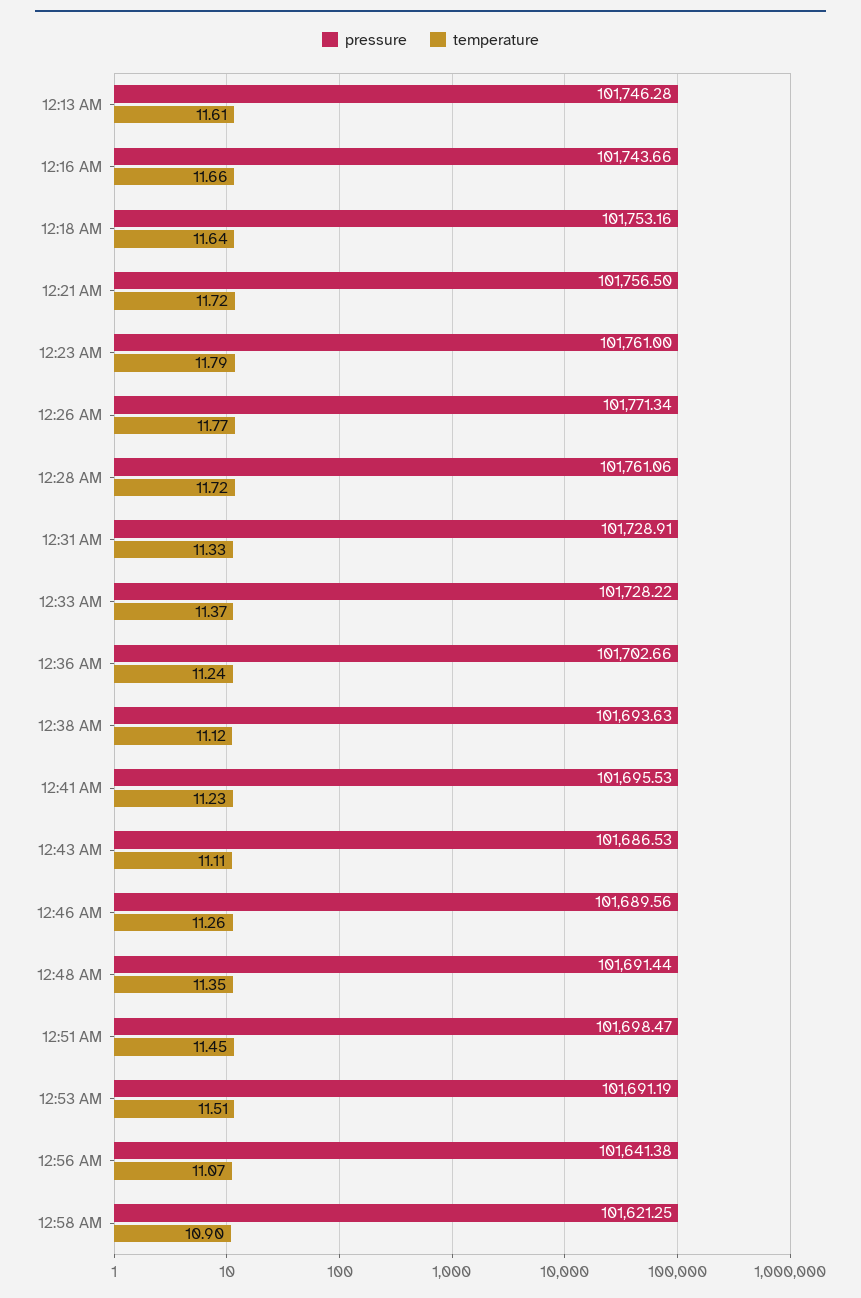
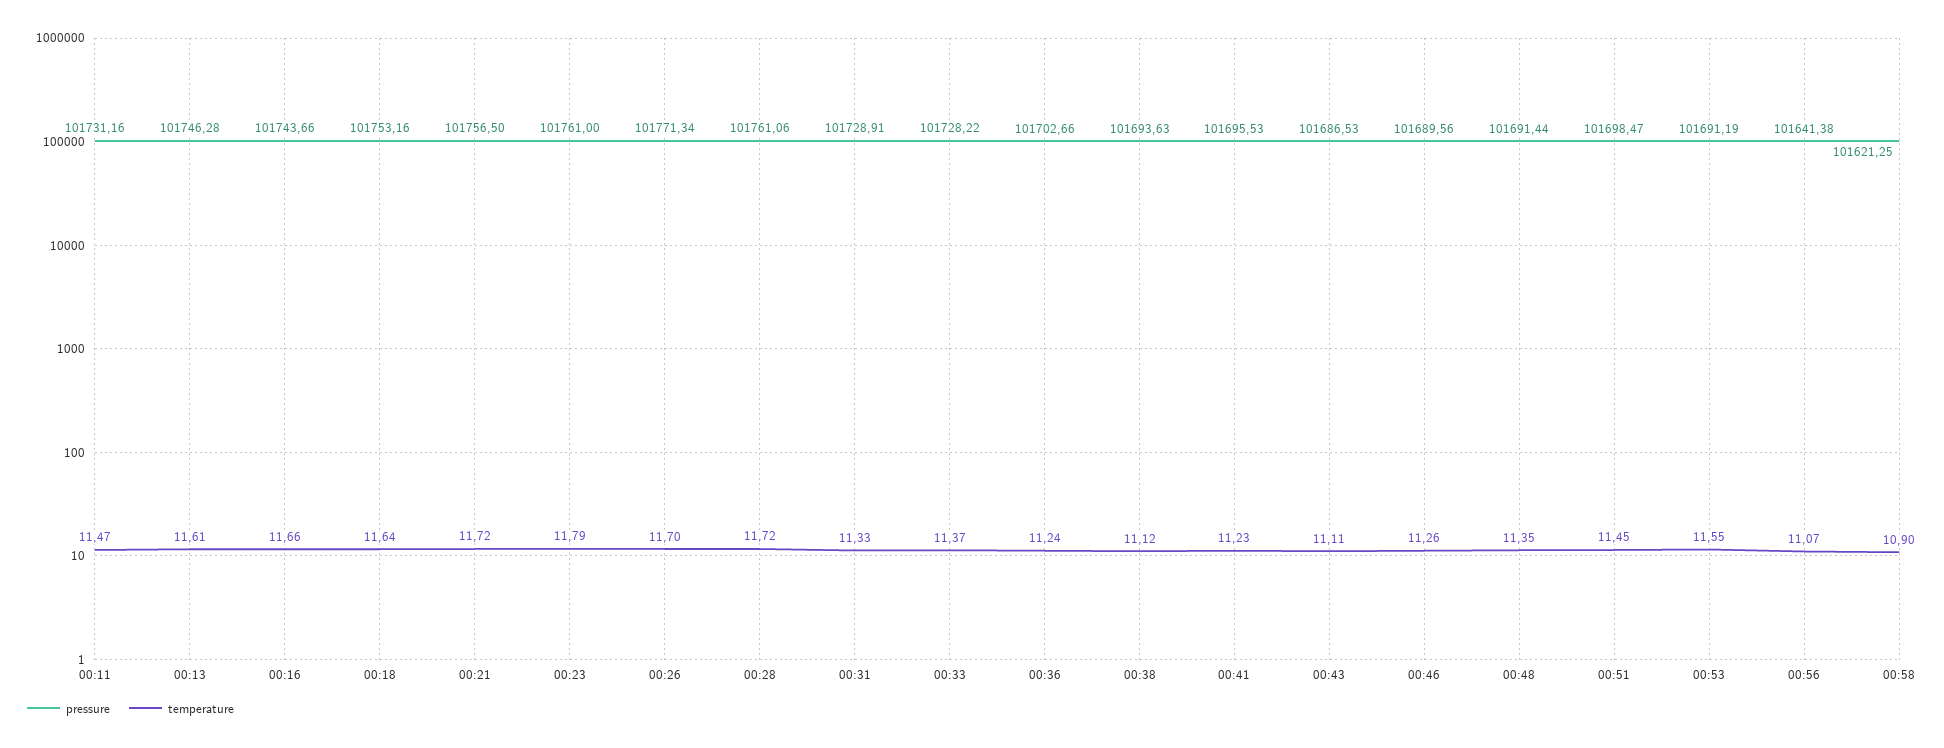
  {
    "pressure": {
      "12:13 AM": 101746.28,
      "12:16 AM": 101743.66,
      "12:18 AM": 101753.16,
      "12:21 AM": 101756.5,
      "12:23 AM": 101761,
      "12:26 AM": 101771.34,
      "12:28 AM": 101761.06,
      "12:31 AM": 101728.91,
      "12:33 AM": 101728.22,
      "12:36 AM": 101702.66,
      "12:38 AM": 101693.63,
      "12:41 AM": 101695.53,
      "12:43 AM": 101686.53,
      "12:46 AM": 101689.56,
      "12:48 AM": 101691.44,
      "12:51 AM": 101698.47,
      "12:53 AM": 101691.19,
      "12:56 AM": 101641.38,
-     "12:58 AM": 101621.25
+     "12:58 AM": 101621.25,
+     "00:11": 101731.16
    },
    "temperature": {
      "12:13 AM": 11.61,
      "12:16 AM": 11.66,
      "12:18 AM": 11.64,
      "12:21 AM": 11.72,
      "12:23 AM": 11.79,
-     "12:26 AM": 11.77,
+     "12:26 AM": 11.7,
      "12:28 AM": 11.72,
      "12:31 AM": 11.33,
      "12:33 AM": 11.37,
      "12:36 AM": 11.24,
      "12:38 AM": 11.12,
      "12:41 AM": 11.23,
      "12:43 AM": 11.11,
      "12:46 AM": 11.26,
      "12:48 AM": 11.35,
      "12:51 AM": 11.45,
-     "12:53 AM": 11.51,
+     "12:53 AM": 11.55,
      "12:56 AM": 11.07,
-     "12:58 AM": 10.9
+     "12:58 AM": 10.9,
+     "00:11": 11.47
    }
  }

